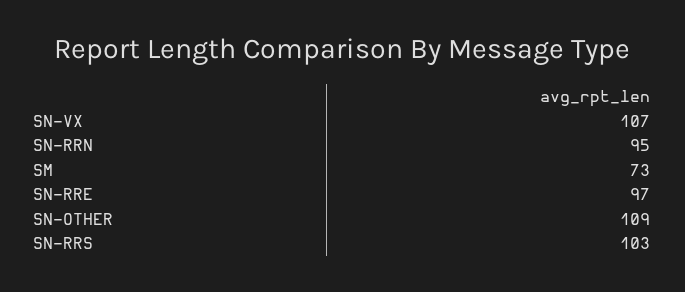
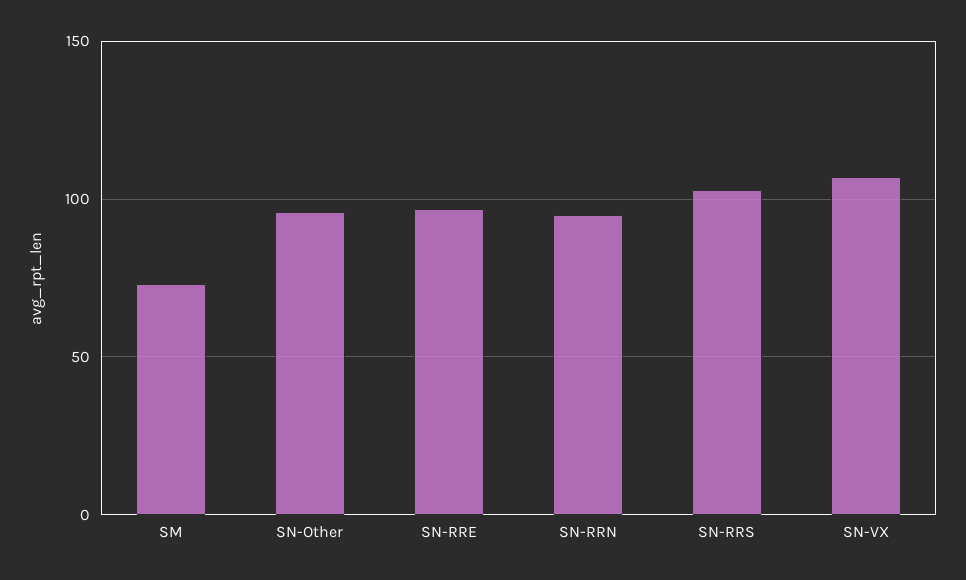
  {
    "SN-VX": 107,
    "SN-RRN": 95,
    "SM": 73,
    "SN-RRE": 97,
-   "SN-OTHER": 109,
+   "SN-OTHER": 95,
    "SN-RRS": 103
  }

